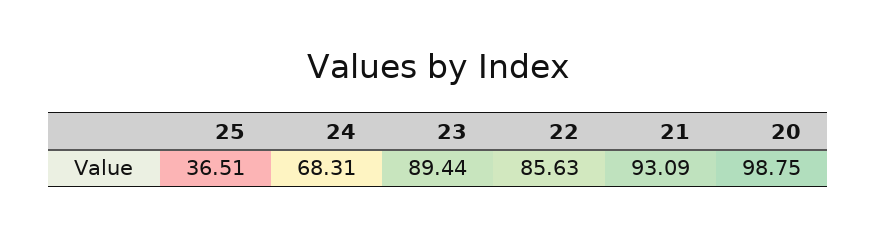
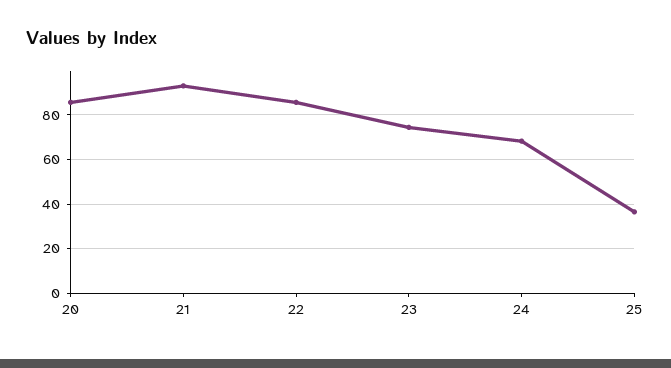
  {
    "25": 36.51,
    "24": 68.31,
-   "23": 89.44,
+   "23": 75,
    "22": 85.63,
    "21": 93.09,
-   "20": 98.75
+   "20": 85
  }

